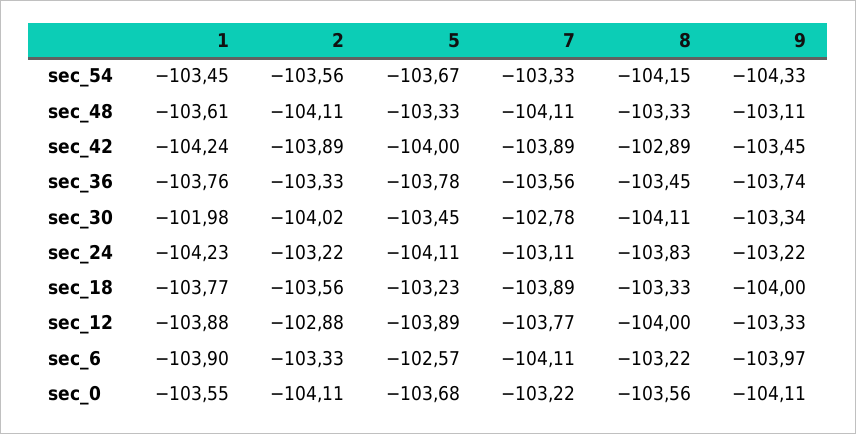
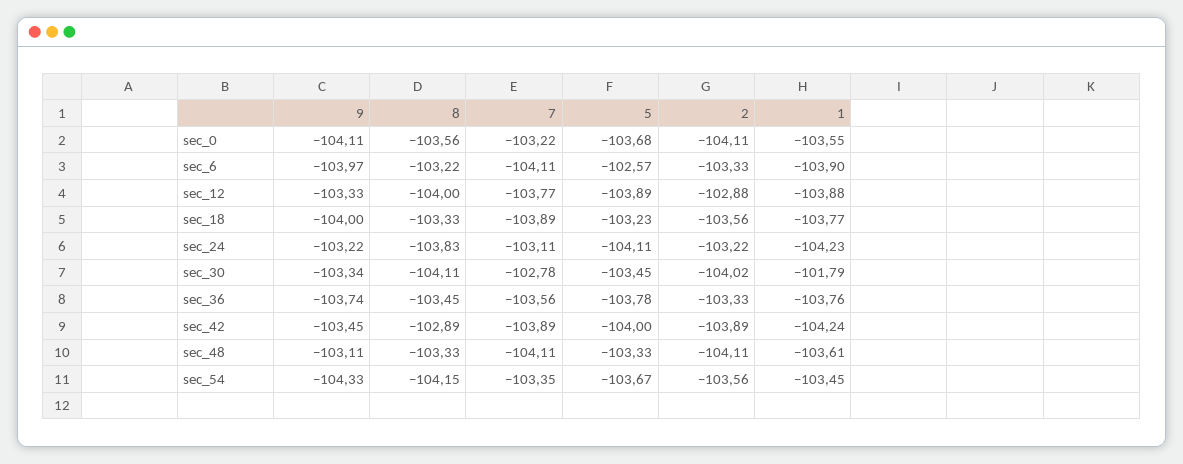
  {
    "1": {
      "sec_54": -103.45,
      "sec_48": -103.61,
      "sec_42": -104.24,
      "sec_36": -103.76,
-     "sec_30": -101.98,
+     "sec_30": -101.79,
      "sec_24": -104.23,
      "sec_18": -103.77,
      "sec_12": -103.88,
      "sec_6": -103.9,
      "sec_0": -103.55
    },
    "2": {
      "sec_54": -103.56,
      "sec_48": -104.11,
      "sec_42": -103.89,
      "sec_36": -103.33,
      "sec_30": -104.02,
      "sec_24": -103.22,
      "sec_18": -103.56,
      "sec_12": -102.88,
      "sec_6": -103.33,
      "sec_0": -104.11
    },
    "5": {
      "sec_54": -103.67,
      "sec_48": -103.33,
      "sec_42": -104,
      "sec_36": -103.78,
      "sec_30": -103.45,
      "sec_24": -104.11,
      "sec_18": -103.23,
      "sec_12": -103.89,
      "sec_6": -102.57,
      "sec_0": -103.68
    },
    "7": {
-     "sec_54": -103.33,
+     "sec_54": -103.35,
      "sec_48": -104.11,
      "sec_42": -103.89,
      "sec_36": -103.56,
      "sec_30": -102.78,
      "sec_24": -103.11,
      "sec_18": -103.89,
      "sec_12": -103.77,
      "sec_6": -104.11,
      "sec_0": -103.22
    },
    "8": {
      "sec_54": -104.15,
      "sec_48": -103.33,
      "sec_42": -102.89,
      "sec_36": -103.45,
      "sec_30": -104.11,
      "sec_24": -103.83,
      "sec_18": -103.33,
      "sec_12": -104,
      "sec_6": -103.22,
      "sec_0": -103.56
    },
    "9": {
      "sec_54": -104.33,
      "sec_48": -103.11,
      "sec_42": -103.45,
      "sec_36": -103.74,
      "sec_30": -103.34,
      "sec_24": -103.22,
      "sec_18": -104,
      "sec_12": -103.33,
      "sec_6": -103.97,
      "sec_0": -104.11
    }
  }

